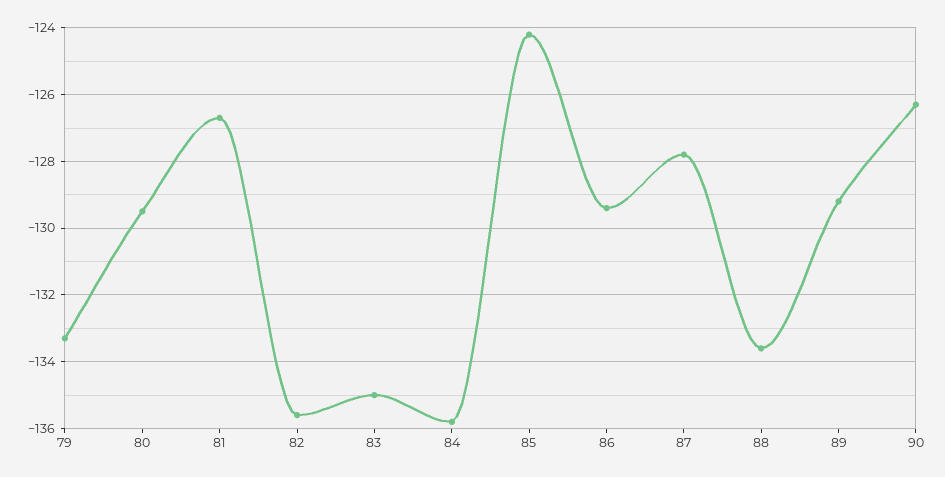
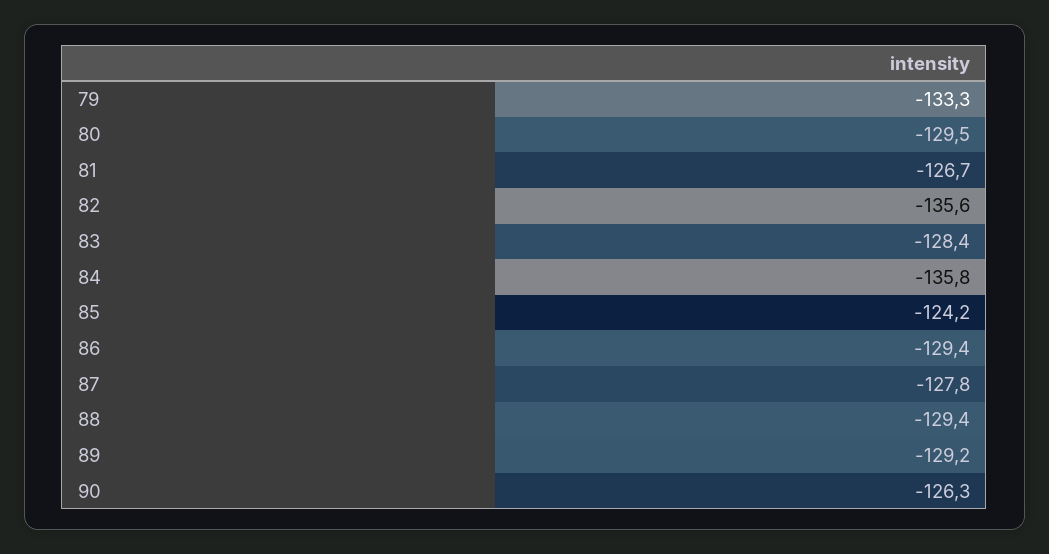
  {
    "79": -133.3,
    "80": -129.5,
    "81": -126.7,
    "82": -135.6,
-   "83": -135,
+   "83": -128.4,
    "84": -135.8,
    "85": -124.2,
    "86": -129.4,
    "87": -127.8,
-   "88": -133.5,
+   "88": -129.4,
    "89": -129.2,
    "90": -126.3
  }

